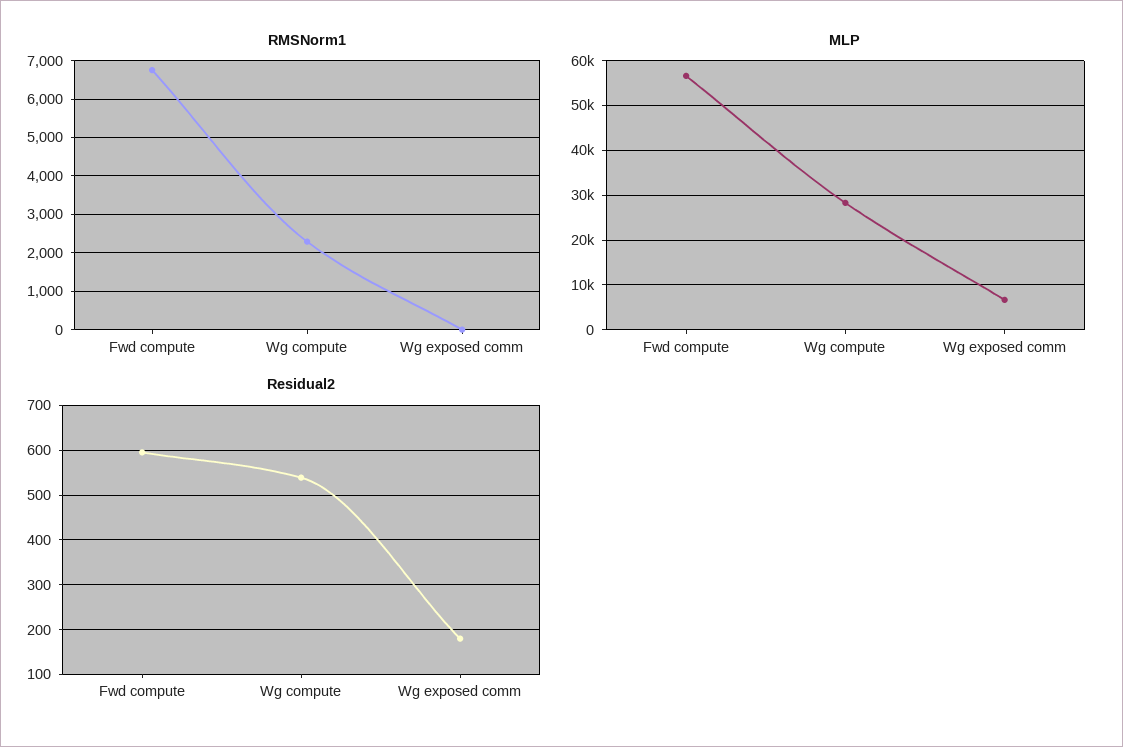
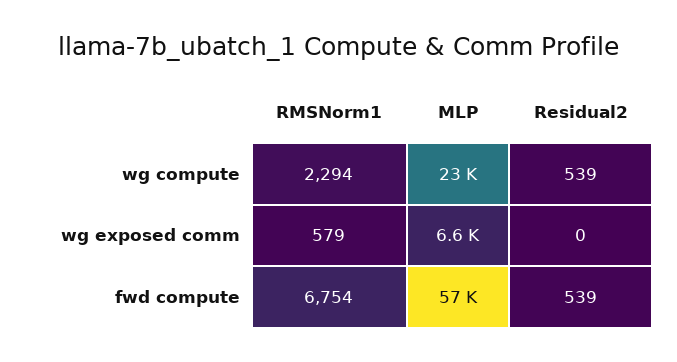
  {
    "RMSNorm1": {
      "Fwd compute": 6754,
      "Wg compute": 2294,
-     "Wg exposed comm": 0
+     "Wg exposed comm": 579
    },
    "MLP": {
      "Fwd compute": 57000,
-     "Wg compute": 28000,
+     "Wg compute": 23000,
      "Wg exposed comm": 6600
    },
    "Residual2": {
-     "Fwd compute": 600,
+     "Fwd compute": 539,
      "Wg compute": 539,
-     "Wg exposed comm": 180
+     "Wg exposed comm": 0
    }
  }

